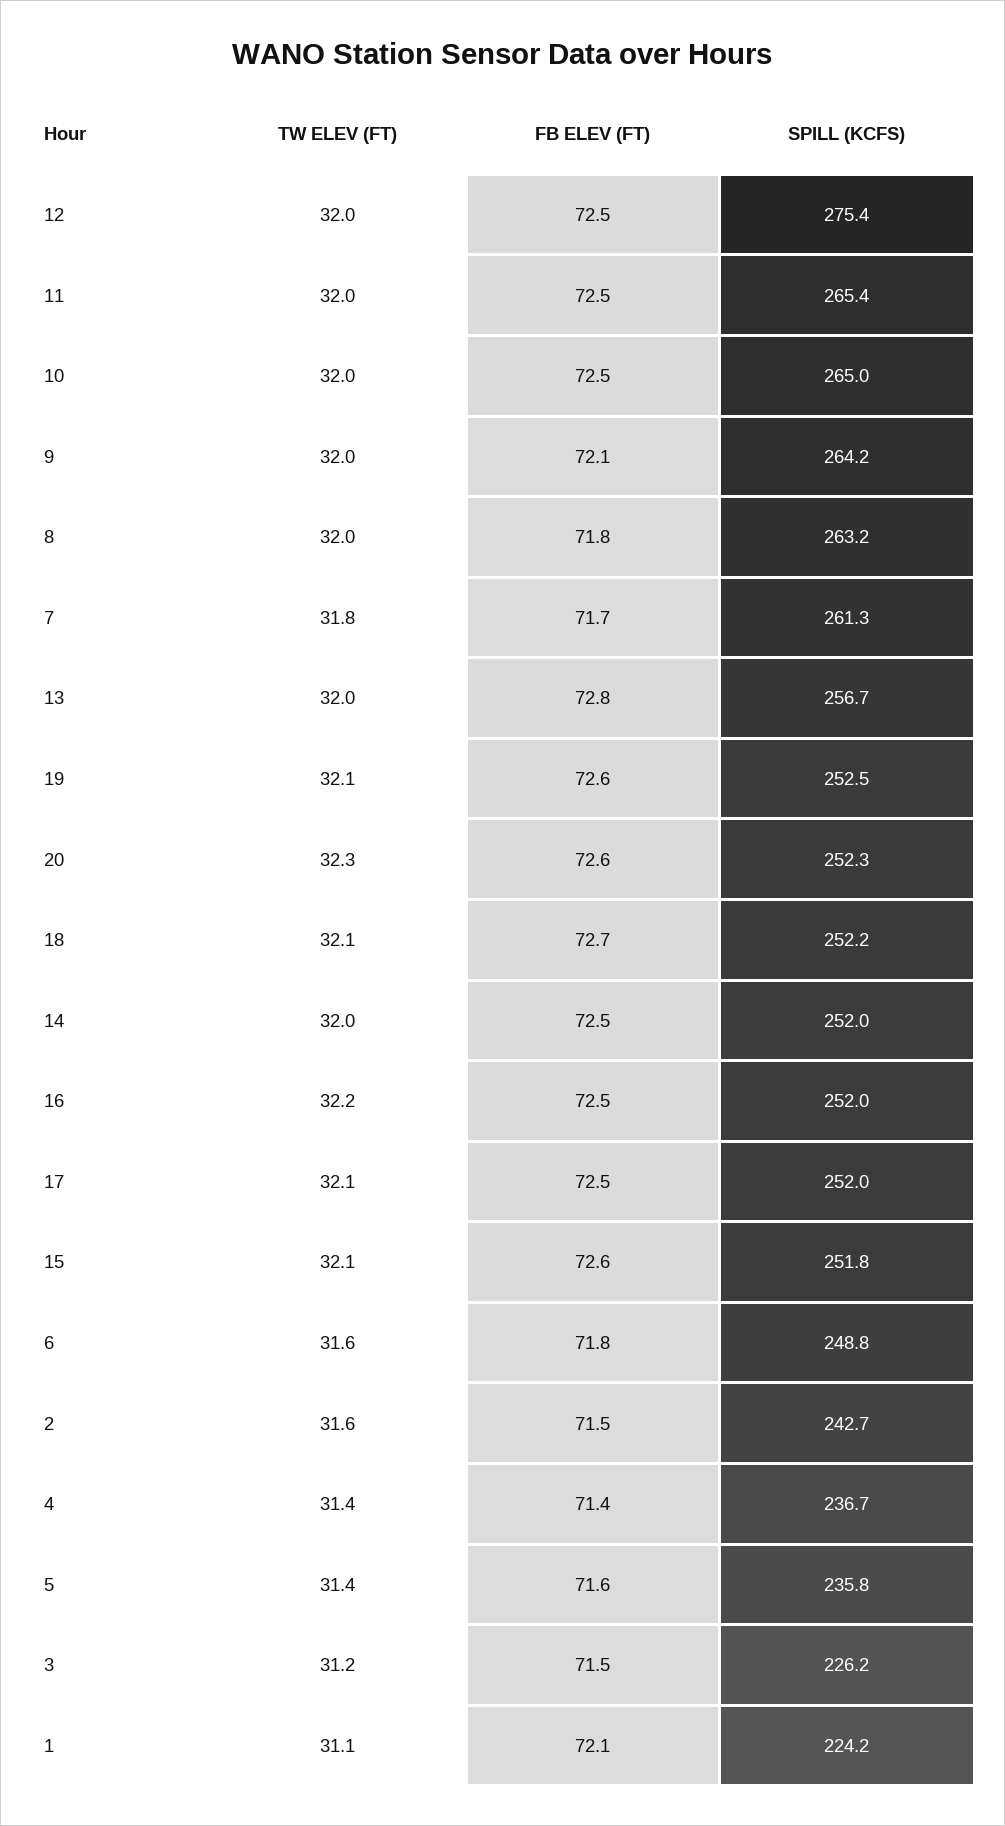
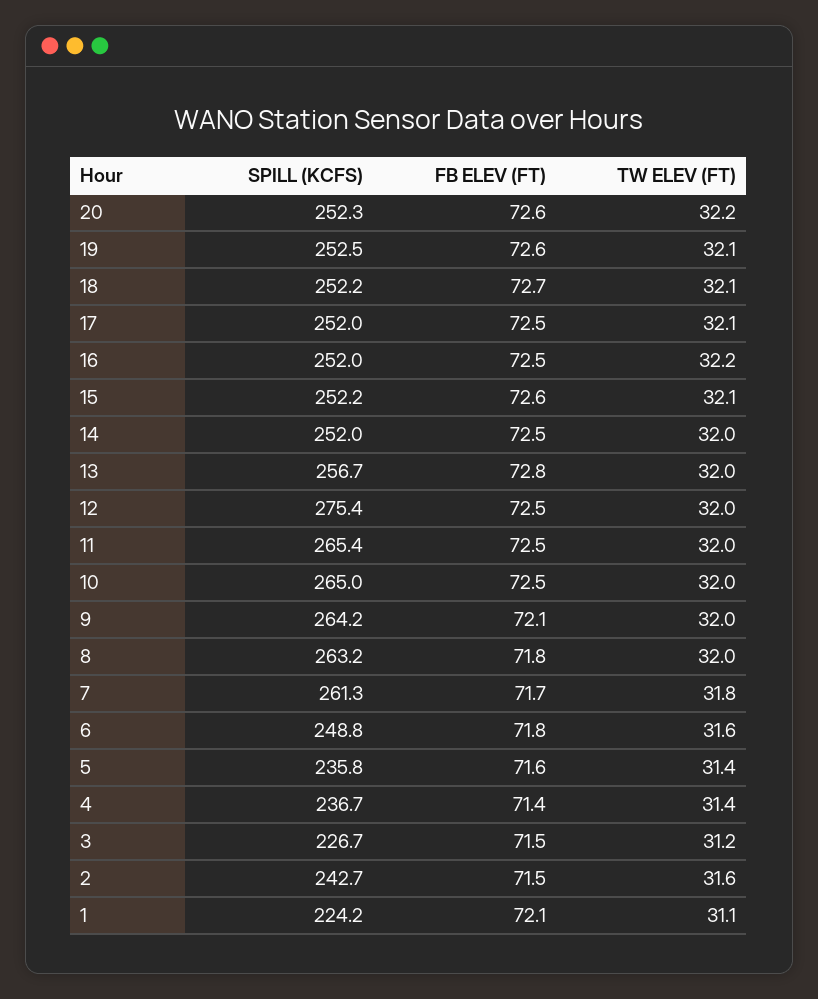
  {
    "TW ELEV (FT)": {
      "12": 32,
      "11": 32,
      "10": 32,
      "9": 32,
      "8": 32,
      "7": 31.8,
      "13": 32,
      "19": 32.1,
-     "20": 32.3,
+     "20": 32.2,
      "18": 32.1,
      "14": 32,
      "16": 32.2,
      "17": 32.1,
      "15": 32.1,
      "6": 31.6,
      "2": 31.6,
      "4": 31.4,
      "5": 31.4,
      "3": 31.2,
      "1": 31.1
    },
    "FB ELEV (FT)": {
      "12": 72.5,
      "11": 72.5,
      "10": 72.5,
      "9": 72.1,
      "8": 71.8,
      "7": 71.7,
      "13": 72.8,
      "19": 72.6,
      "20": 72.6,
      "18": 72.7,
      "14": 72.5,
      "16": 72.5,
      "17": 72.5,
      "15": 72.6,
      "6": 71.8,
      "2": 71.5,
      "4": 71.4,
      "5": 71.6,
      "3": 71.5,
      "1": 72.1
    },
    "SPILL (KCFS)": {
      "12": 275.4,
      "11": 265.4,
      "10": 265,
      "9": 264.2,
      "8": 263.2,
      "7": 261.3,
      "13": 256.7,
      "19": 252.5,
      "20": 252.3,
      "18": 252.2,
      "14": 252,
      "16": 252,
      "17": 252,
-     "15": 251.8,
+     "15": 252.2,
      "6": 248.8,
      "2": 242.7,
      "4": 236.7,
      "5": 235.8,
-     "3": 226.2,
+     "3": 226.7,
      "1": 224.2
    }
  }

